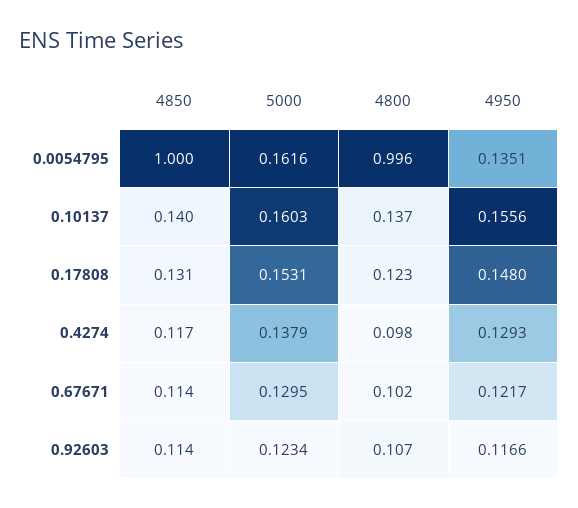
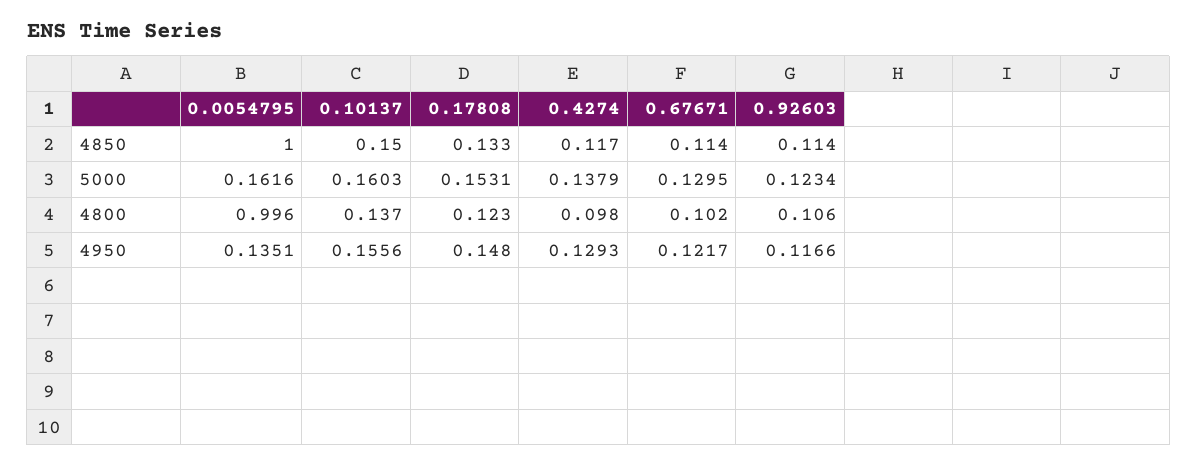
  {
    "4850": {
      "0.0054795": 1,
-     "0.10137": 0.14,
+     "0.10137": 0.15,
-     "0.17808": 0.131,
+     "0.17808": 0.133,
      "0.4274": 0.117,
      "0.67671": 0.114,
      "0.92603": 0.114
    },
    "5000": {
      "0.0054795": 0.1616,
      "0.10137": 0.1603,
      "0.17808": 0.1531,
      "0.4274": 0.1379,
      "0.67671": 0.1295,
      "0.92603": 0.1234
    },
    "4800": {
      "0.0054795": 0.996,
      "0.10137": 0.137,
      "0.17808": 0.123,
      "0.4274": 0.098,
      "0.67671": 0.102,
-     "0.92603": 0.107
+     "0.92603": 0.106
    },
    "4950": {
      "0.0054795": 0.1351,
      "0.10137": 0.1556,
      "0.17808": 0.148,
      "0.4274": 0.1293,
      "0.67671": 0.1217,
      "0.92603": 0.1166
    }
  }

